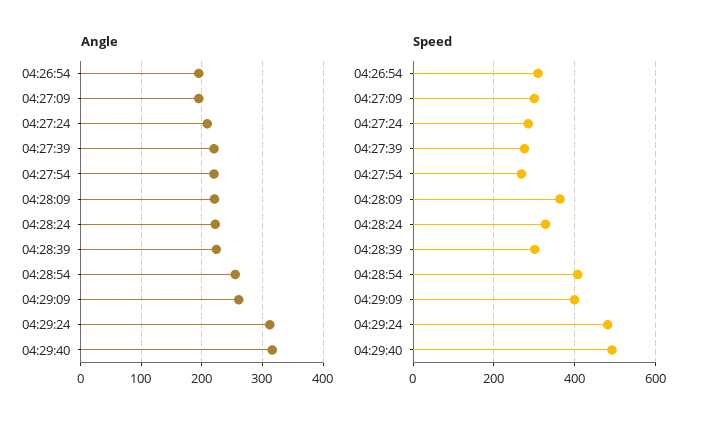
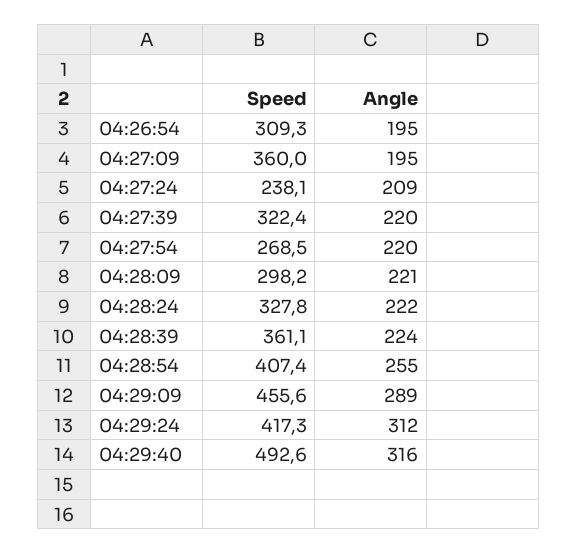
  {
    "Angle": {
      "04:26:54": 195,
      "04:27:09": 195,
      "04:27:24": 209,
      "04:27:39": 220,
      "04:27:54": 220,
      "04:28:09": 221,
      "04:28:24": 222,
      "04:28:39": 224,
      "04:28:54": 255,
-     "04:29:09": 260,
+     "04:29:09": 289,
      "04:29:24": 312,
      "04:29:40": 316
    },
    "Speed": {
      "04:26:54": 309.3,
-     "04:27:09": 300,
+     "04:27:09": 360,
-     "04:27:24": 280,
+     "04:27:24": 238.1,
-     "04:27:39": 280,
+     "04:27:39": 322.4,
      "04:27:54": 268.5,
-     "04:28:09": 360,
+     "04:28:09": 298.2,
      "04:28:24": 327.8,
-     "04:28:39": 300,
+     "04:28:39": 361.1,
      "04:28:54": 407.4,
-     "04:29:09": 400,
+     "04:29:09": 455.6,
-     "04:29:24": 480,
+     "04:29:24": 417.3,
      "04:29:40": 492.6
    }
  }

